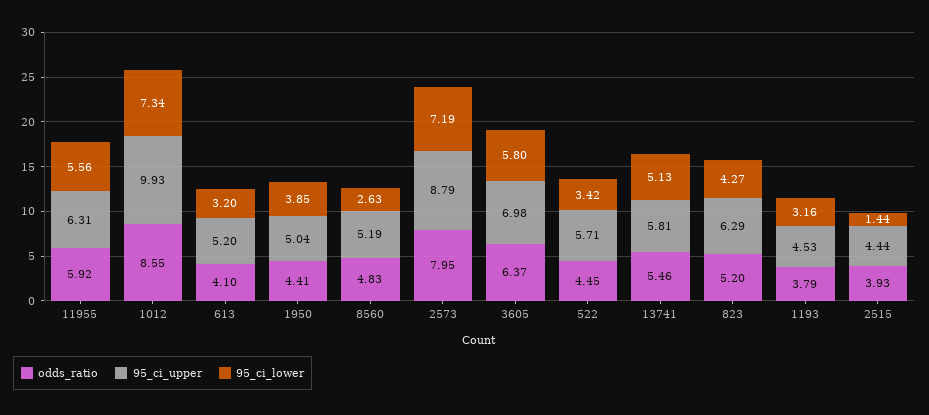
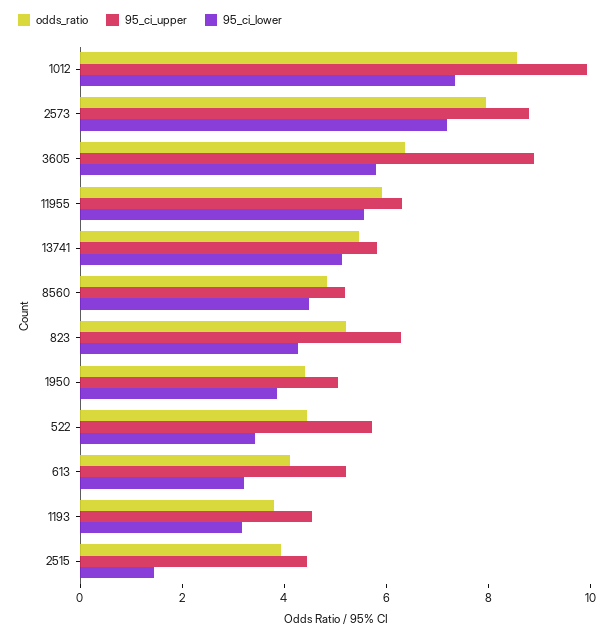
  {
    "odds_ratio": {
      "11955": 5.92,
      "1012": 8.55,
      "613": 4.1,
      "1950": 4.41,
      "8560": 4.83,
      "2573": 7.95,
      "3605": 6.37,
      "522": 4.45,
      "13741": 5.46,
      "823": 5.2,
      "1193": 3.79,
      "2515": 3.93
    },
    "95_ci_upper": {
      "11955": 6.31,
      "1012": 9.93,
      "613": 5.2,
      "1950": 5.04,
      "8560": 5.19,
      "2573": 8.79,
-     "3605": 6.98,
+     "3605": 9,
      "522": 5.71,
      "13741": 5.81,
      "823": 6.29,
      "1193": 4.53,
      "2515": 4.44
    },
    "95_ci_lower": {
      "11955": 5.56,
      "1012": 7.34,
      "613": 3.2,
      "1950": 3.85,
-     "8560": 2.63,
+     "8560": 4.5,
      "2573": 7.19,
      "3605": 5.8,
      "522": 3.42,
      "13741": 5.13,
      "823": 4.27,
      "1193": 3.16,
      "2515": 1.44
    }
  }

